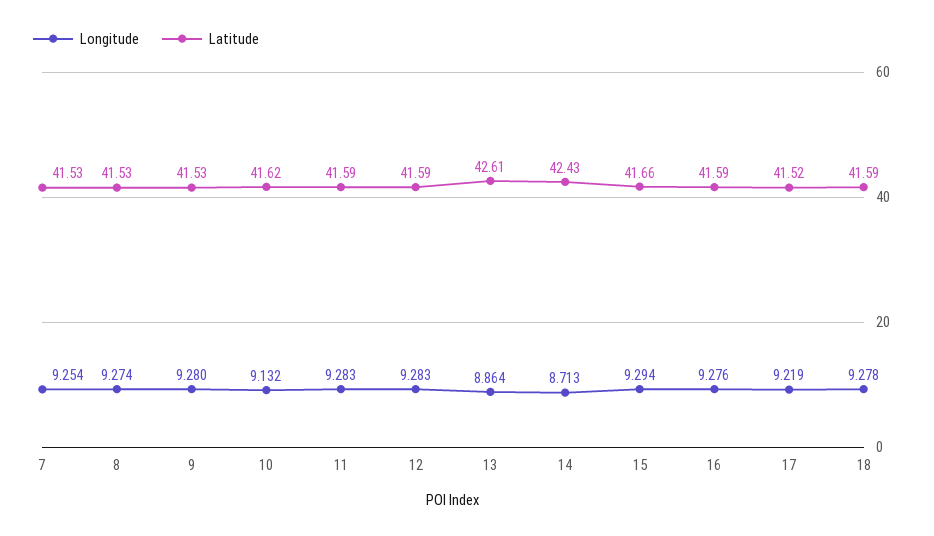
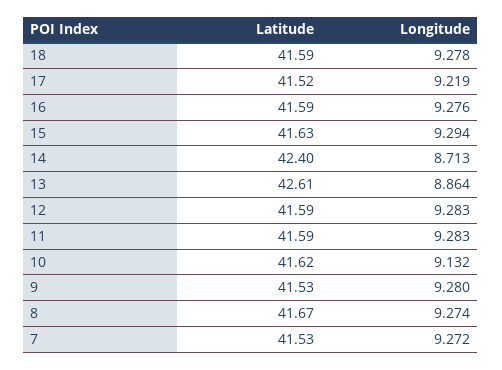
  {
    "Longitude": {
-     "7": 9.254,
+     "7": 9.272,
      "8": 9.274,
      "9": 9.28,
      "10": 9.132,
      "11": 9.283,
      "12": 9.283,
      "13": 8.864,
      "14": 8.713,
      "15": 9.294,
      "16": 9.276,
      "17": 9.219,
      "18": 9.278
    },
    "Latitude": {
      "7": 41.53,
-     "8": 41.53,
+     "8": 41.67,
      "9": 41.53,
      "10": 41.62,
      "11": 41.59,
      "12": 41.59,
      "13": 42.61,
-     "14": 42.43,
+     "14": 42.4,
-     "15": 41.66,
+     "15": 41.63,
      "16": 41.59,
      "17": 41.52,
      "18": 41.59
    }
  }

